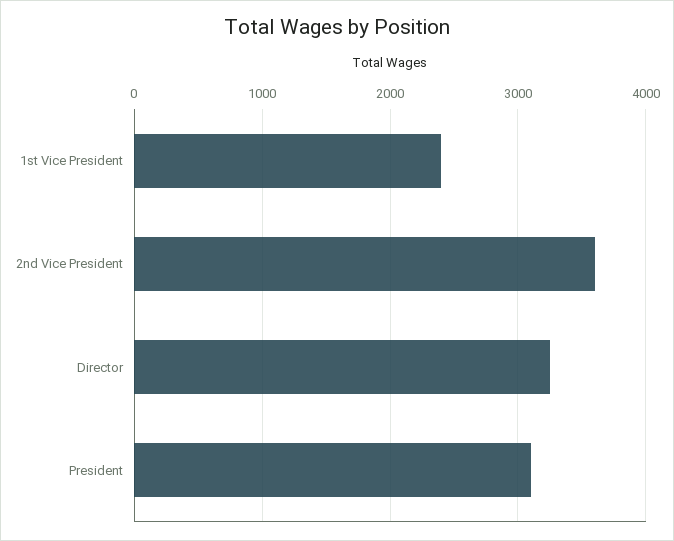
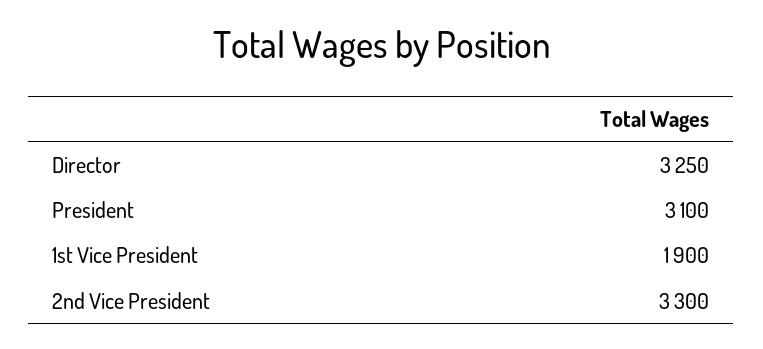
  {
-   "1st Vice President": 2400,
+   "1st Vice President": 1900,
-   "2nd Vice President": 3600,
+   "2nd Vice President": 3300,
    "Director": 3250,
    "President": 3100
  }

